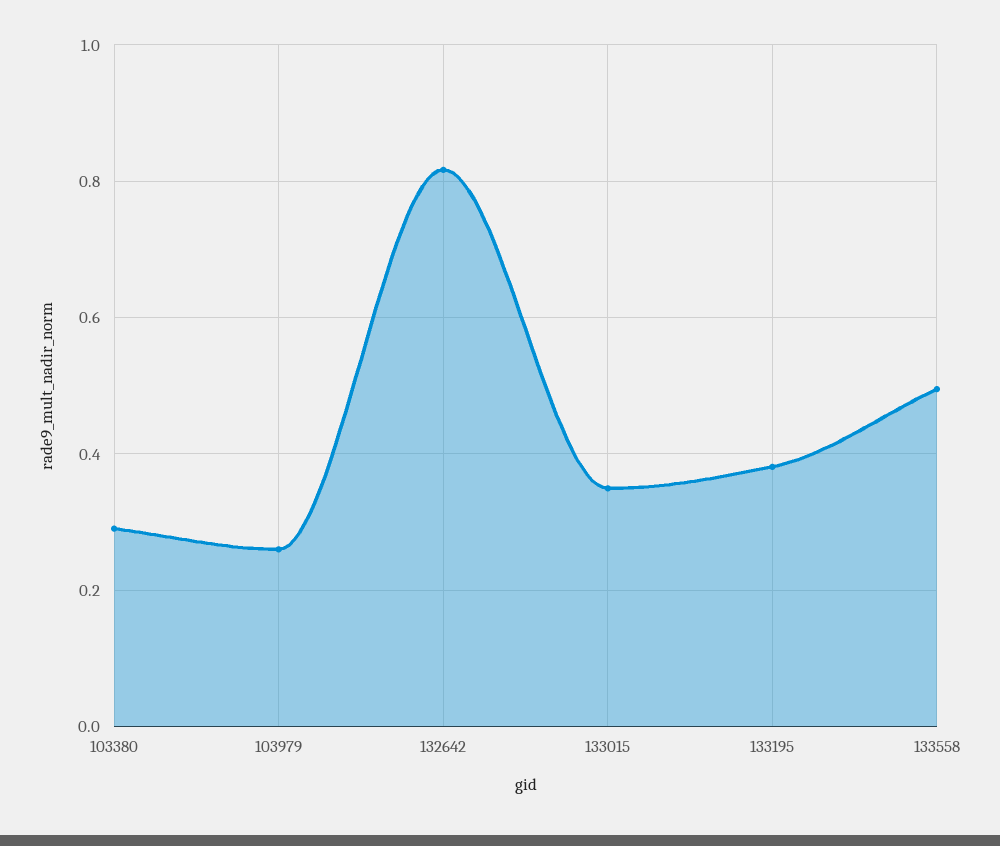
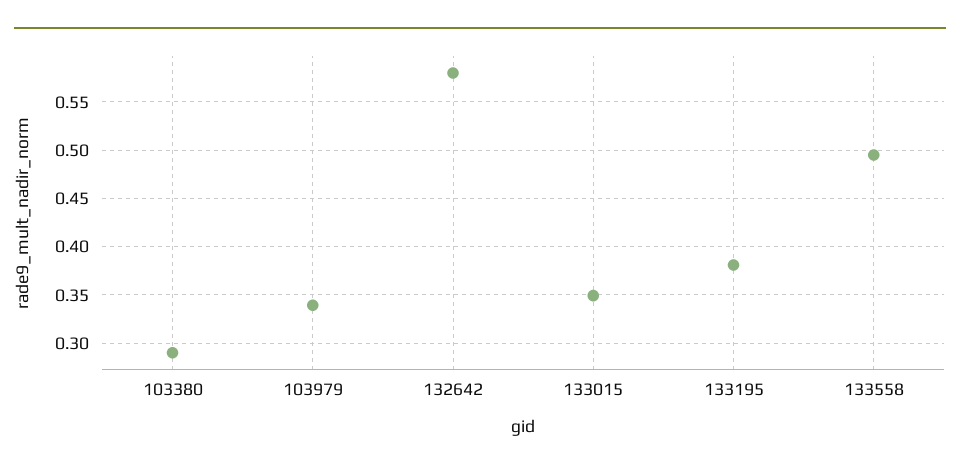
  {
    "103380": 0.29,
-   "103979": 0.26,
+   "103979": 0.34,
-   "132642": 0.82,
+   "132642": 0.58,
    "133015": 0.35,
    "133195": 0.38,
    "133558": 0.5
  }

